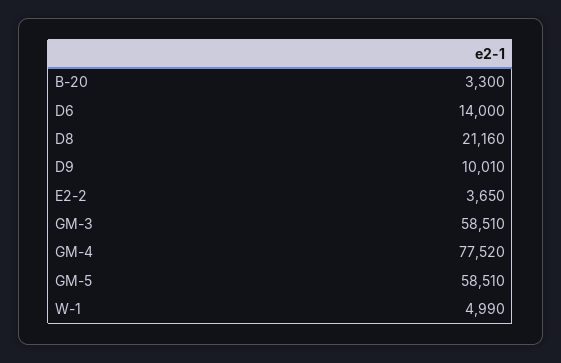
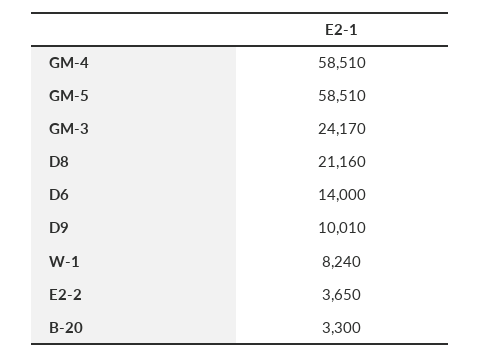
  {
    "B-20": 3300,
    "D6": 14000,
    "D8": 21160,
    "D9": 10010,
    "E2-2": 3650,
-   "GM-3": 58510,
+   "GM-3": 24170,
-   "GM-4": 77520,
+   "GM-4": 58510,
    "GM-5": 58510,
-   "W-1": 4990
+   "W-1": 8240
  }

